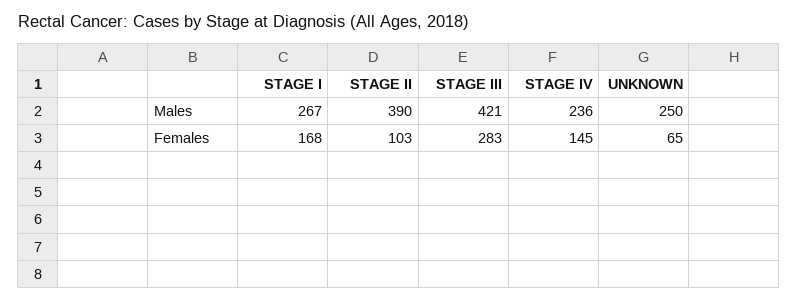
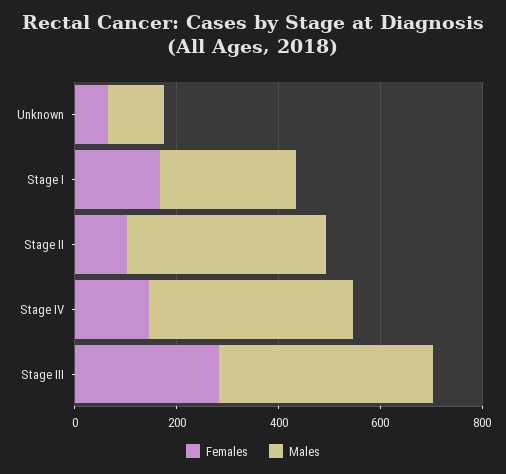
  {
    "Males": {
      "STAGE I": 267,
      "STAGE II": 390,
      "STAGE III": 421,
-     "STAGE IV": 236,
+     "STAGE IV": 400,
-     "UNKNOWN": 250
+     "UNKNOWN": 100
    },
    "Females": {
      "STAGE I": 168,
      "STAGE II": 103,
      "STAGE III": 283,
      "STAGE IV": 145,
      "UNKNOWN": 65
    }
  }

